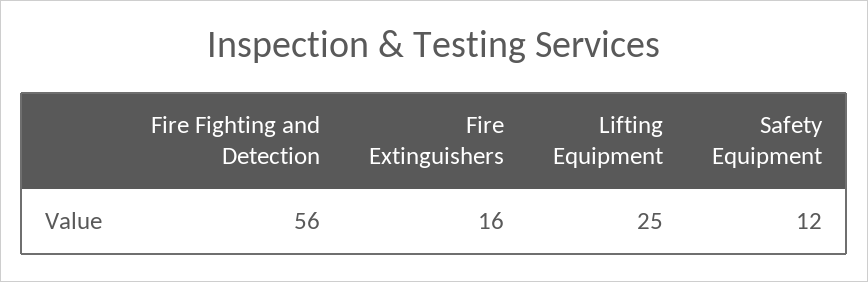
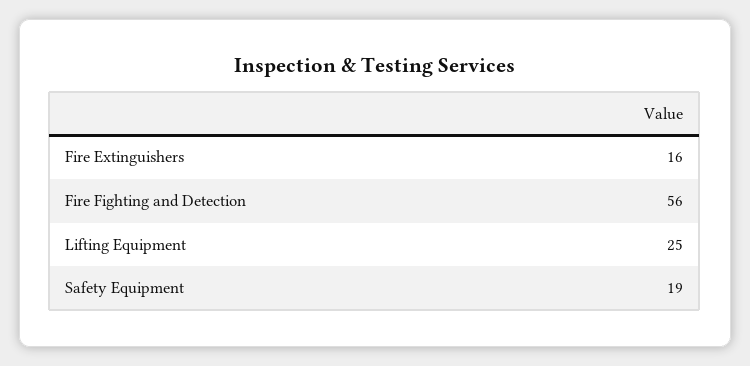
  {
    "Fire Fighting and Detection": 56,
    "Fire Extinguishers": 16,
    "Lifting Equipment": 25,
-   "Safety Equipment": 12
+   "Safety Equipment": 19
  }

